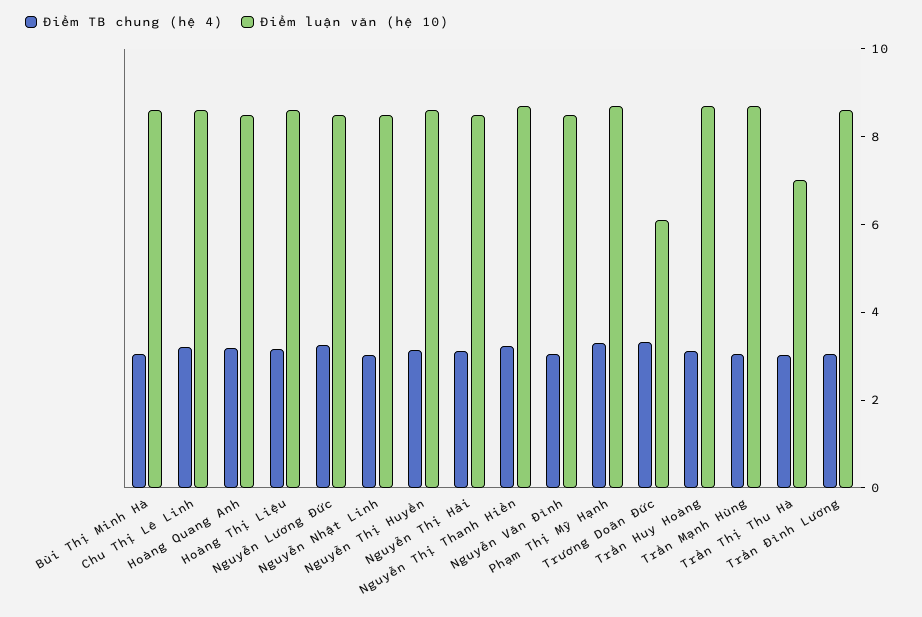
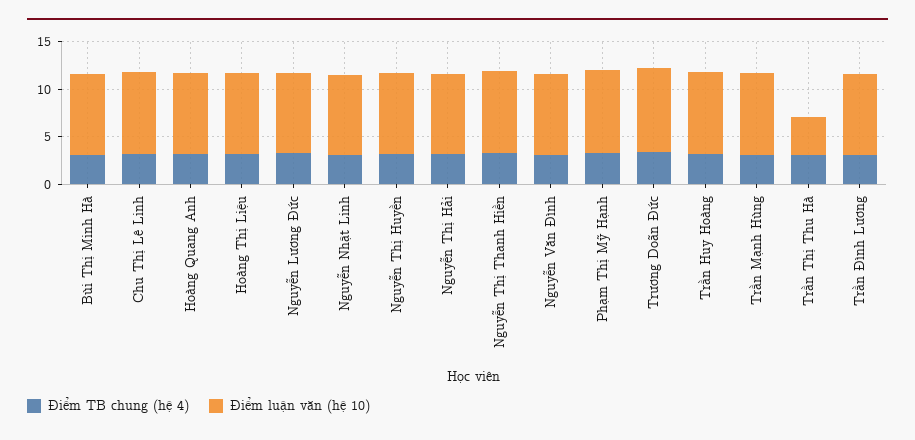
  {
    "Điểm TB chung (hệ 4)": {
      "Bùi Thị Minh Hà": 3,
      "Chu Thị Lê Linh": 3,
      "Hoàng Quang Anh": 3,
      "Hoàng Thị Liệu": 3,
      "Nguyễn Lương Đức": 3.5,
      "Nguyễn Nhật Linh": 3,
      "Nguyễn Thị Huyền": 3,
      "Nguyễn Thị Hải": 3,
      "Nguyễn Thị Thanh Hiền": 3,
      "Nguyễn Văn Đình": 3,
      "Phạm Thị Mỹ Hạnh": 3.5,
      "Trương Doãn Đức": 3.5,
      "Trần Huy Hoàng": 3,
      "Trần Mạnh Hùng": 3,
      "Trần Thị Thu Hà": 3,
      "Trần Đình Lương": 3
    },
    "Điểm luận văn (hệ 10)": {
      "Bùi Thị Minh Hà": 8.5,
      "Chu Thị Lê Linh": 8.5,
      "Hoàng Quang Anh": 8.5,
      "Hoàng Thị Liệu": 8.5,
      "Nguyễn Lương Đức": 8.5,
      "Nguyễn Nhật Linh": 8.5,
      "Nguyễn Thị Huyền": 8.5,
      "Nguyễn Thị Hải": 8.5,
      "Nguyễn Thị Thanh Hiền": 8.5,
      "Nguyễn Văn Đình": 8.5,
      "Phạm Thị Mỹ Hạnh": 8.5,
-     "Trương Doãn Đức": 6,
+     "Trương Doãn Đức": 9,
      "Trần Huy Hoàng": 8.5,
      "Trần Mạnh Hùng": 8.5,
-     "Trần Thị Thu Hà": 7,
+     "Trần Thị Thu Hà": 4,
      "Trần Đình Lương": 8.5
    }
  }

